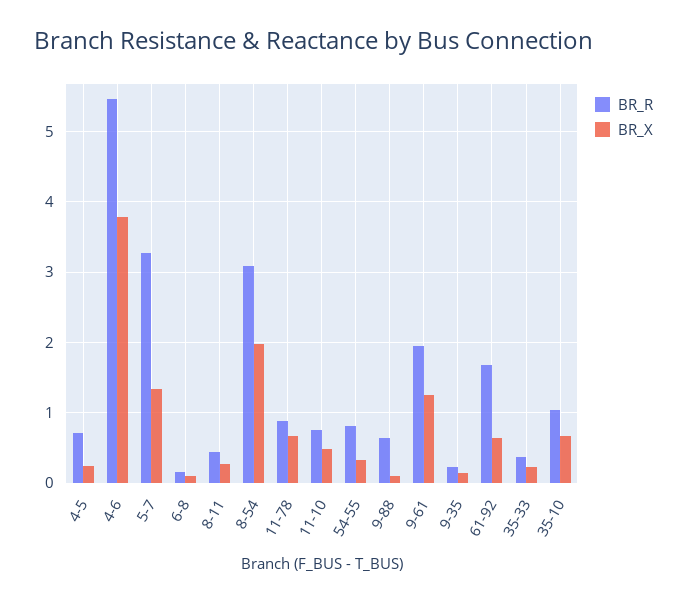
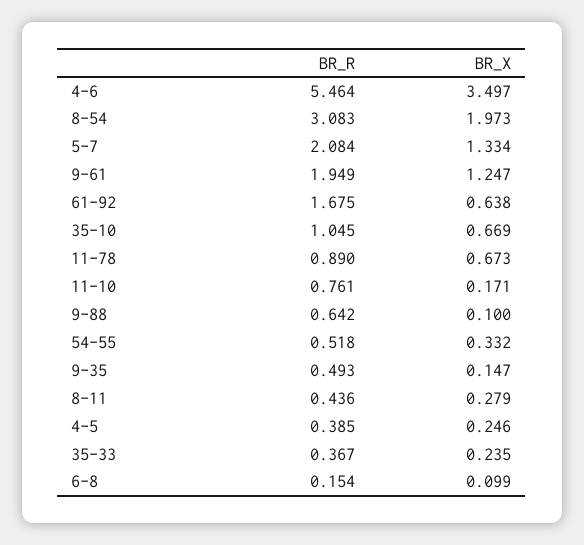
  {
    "BR_R": {
-     "4-5": 0.7,
+     "4-5": 0.385,
      "4-6": 5.464,
-     "5-7": 3.3,
+     "5-7": 2.084,
      "6-8": 0.154,
      "8-11": 0.436,
      "8-54": 3.083,
      "11-78": 0.89,
      "11-10": 0.761,
-     "54-55": 0.8,
+     "54-55": 0.518,
      "9-88": 0.642,
      "9-61": 1.949,
-     "9-35": 0.2,
+     "9-35": 0.493,
      "61-92": 1.675,
      "35-33": 0.367,
      "35-10": 1.045
    },
    "BR_X": {
      "4-5": 0.246,
-     "4-6": 3.8,
+     "4-6": 3.497,
      "5-7": 1.334,
      "6-8": 0.099,
      "8-11": 0.279,
      "8-54": 1.973,
      "11-78": 0.673,
-     "11-10": 0.5,
+     "11-10": 0.171,
      "54-55": 0.332,
      "9-88": 0.1,
      "9-61": 1.247,
      "9-35": 0.147,
      "61-92": 0.638,
      "35-33": 0.235,
      "35-10": 0.669
    }
  }

